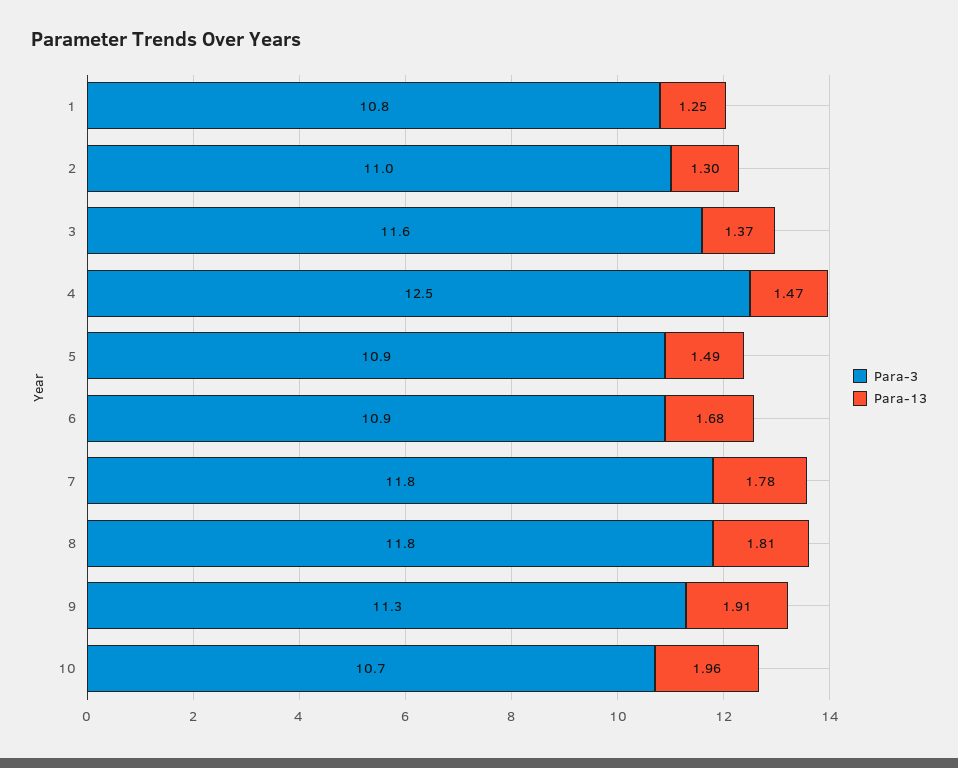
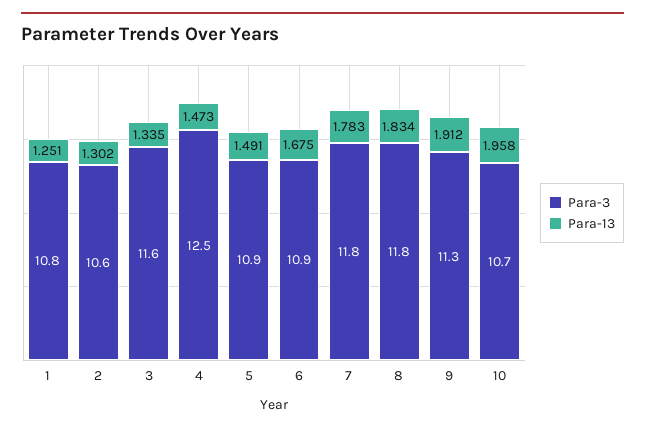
  {
    "Para-3": {
      "1": 10.8,
-     "2": 11,
+     "2": 10.6,
      "3": 11.6,
      "4": 12.5,
      "5": 10.9,
      "6": 10.9,
      "7": 11.8,
      "8": 11.8,
      "9": 11.3,
      "10": 10.7
    },
    "Para-13": {
      "1": 1.251,
      "2": 1.302,
-     "3": 1.37,
+     "3": 1.335,
      "4": 1.473,
      "5": 1.491,
      "6": 1.675,
      "7": 1.783,
-     "8": 1.81,
+     "8": 1.834,
      "9": 1.912,
      "10": 1.958
    }
  }

